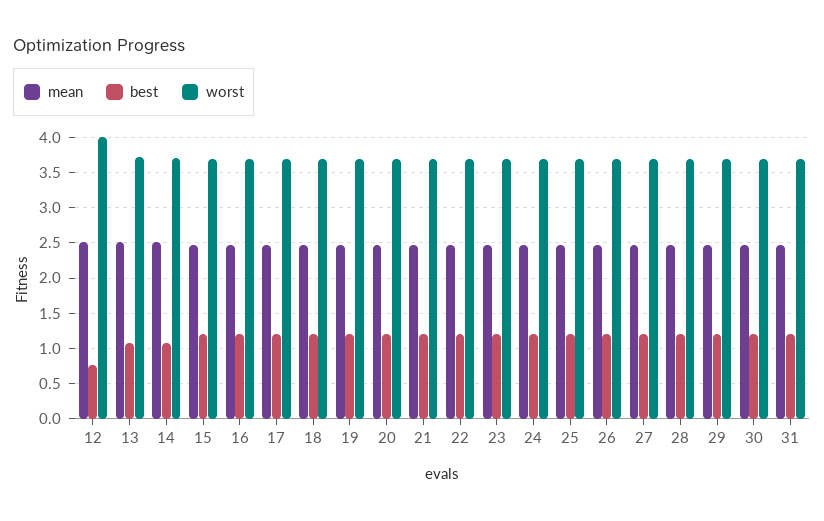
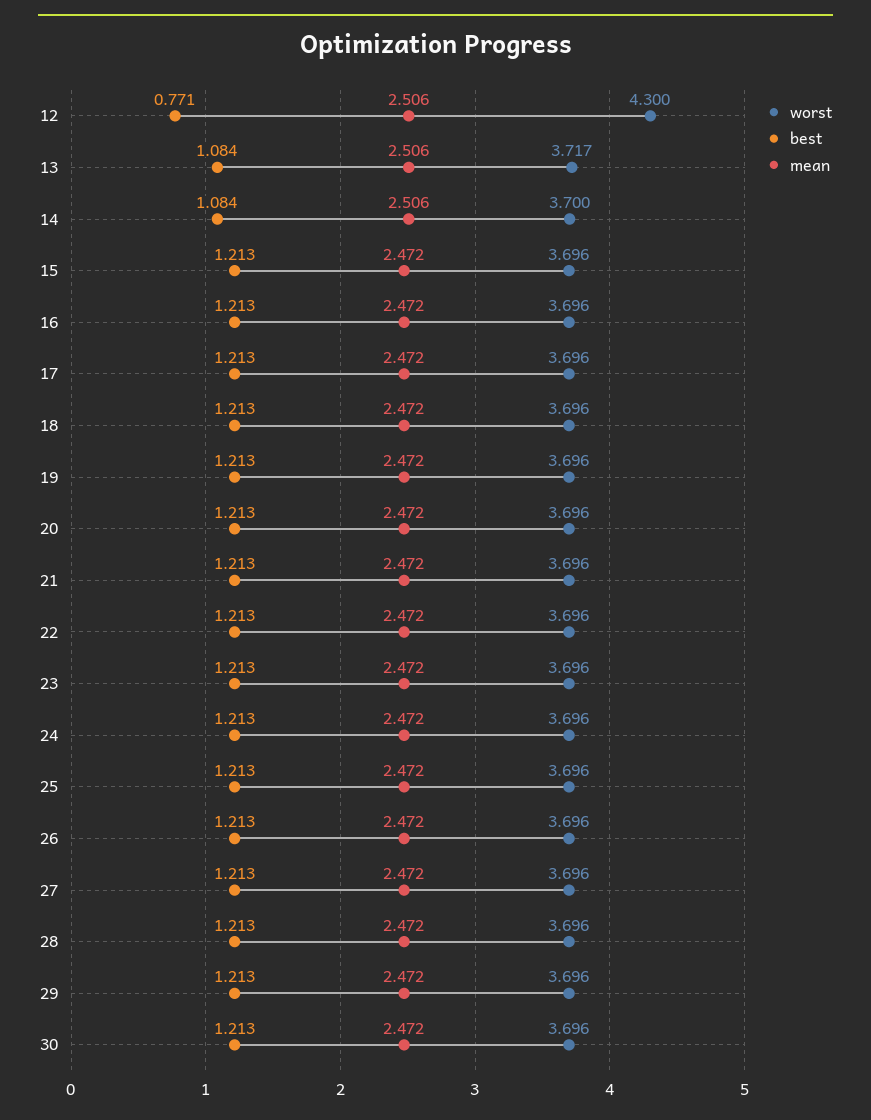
  {
    "mean": {
      "12": 2.506,
      "13": 2.506,
      "14": 2.506,
      "15": 2.472,
      "16": 2.472,
      "17": 2.472,
      "18": 2.472,
      "19": 2.472,
      "20": 2.472,
      "21": 2.472,
      "22": 2.472,
      "23": 2.472,
      "24": 2.472,
      "25": 2.472,
      "26": 2.472,
      "27": 2.472,
      "28": 2.472,
      "29": 2.472,
-     "30": 2.472,
+     "30": 2.472
-     "31": 2.5
    },
    "best": {
      "12": 0.771,
      "13": 1.084,
      "14": 1.084,
      "15": 1.213,
      "16": 1.213,
      "17": 1.213,
      "18": 1.213,
      "19": 1.213,
      "20": 1.213,
      "21": 1.213,
      "22": 1.213,
      "23": 1.213,
      "24": 1.213,
      "25": 1.213,
      "26": 1.213,
      "27": 1.213,
      "28": 1.213,
      "29": 1.213,
-     "30": 1.213,
+     "30": 1.213
-     "31": 1.2
    },
    "worst": {
-     "12": 4,
+     "12": 4.3,
      "13": 3.717,
      "14": 3.7,
      "15": 3.696,
      "16": 3.696,
      "17": 3.696,
      "18": 3.696,
      "19": 3.696,
      "20": 3.696,
      "21": 3.696,
      "22": 3.696,
      "23": 3.696,
      "24": 3.696,
      "25": 3.696,
      "26": 3.696,
      "27": 3.696,
      "28": 3.696,
      "29": 3.696,
-     "30": 3.696,
+     "30": 3.696
-     "31": 3.7
    }
  }

